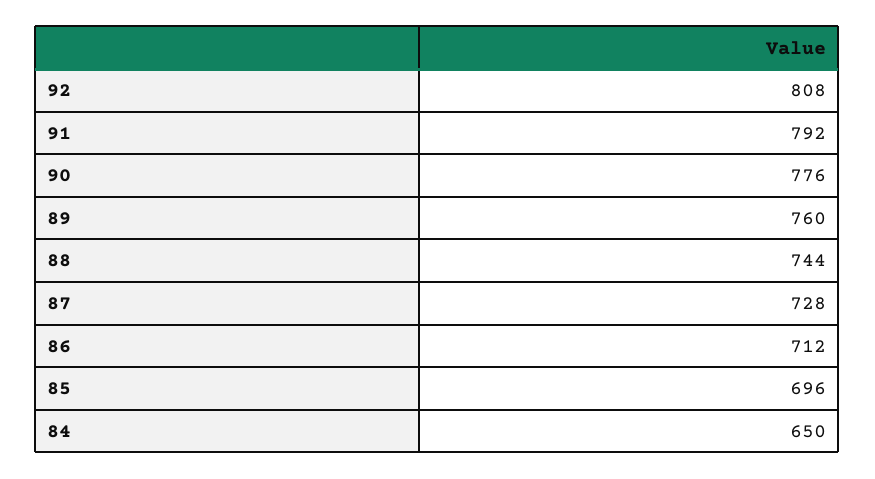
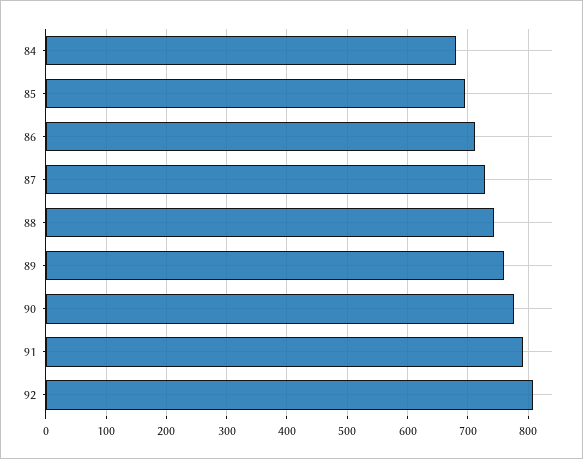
  {
    "92": 808,
    "91": 792,
    "90": 776,
    "89": 760,
    "88": 744,
    "87": 728,
    "86": 712,
    "85": 696,
-   "84": 650
+   "84": 680
  }

